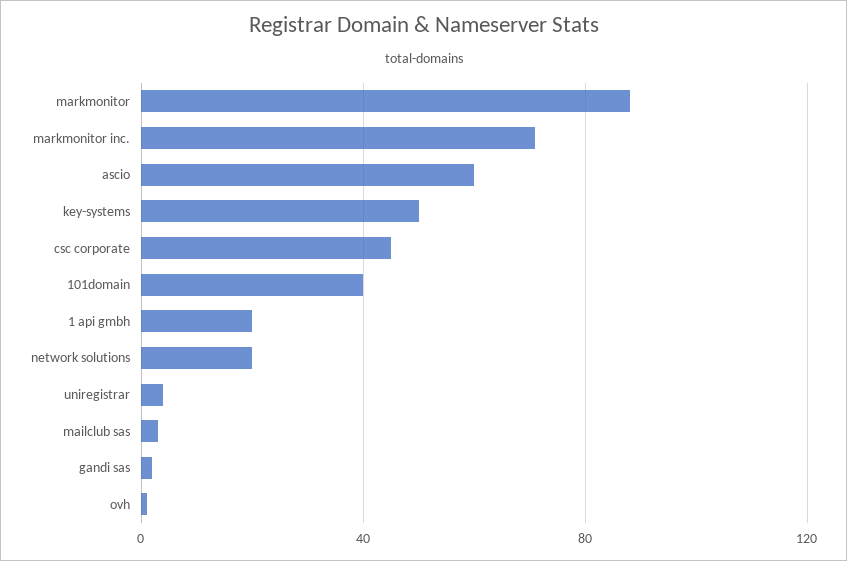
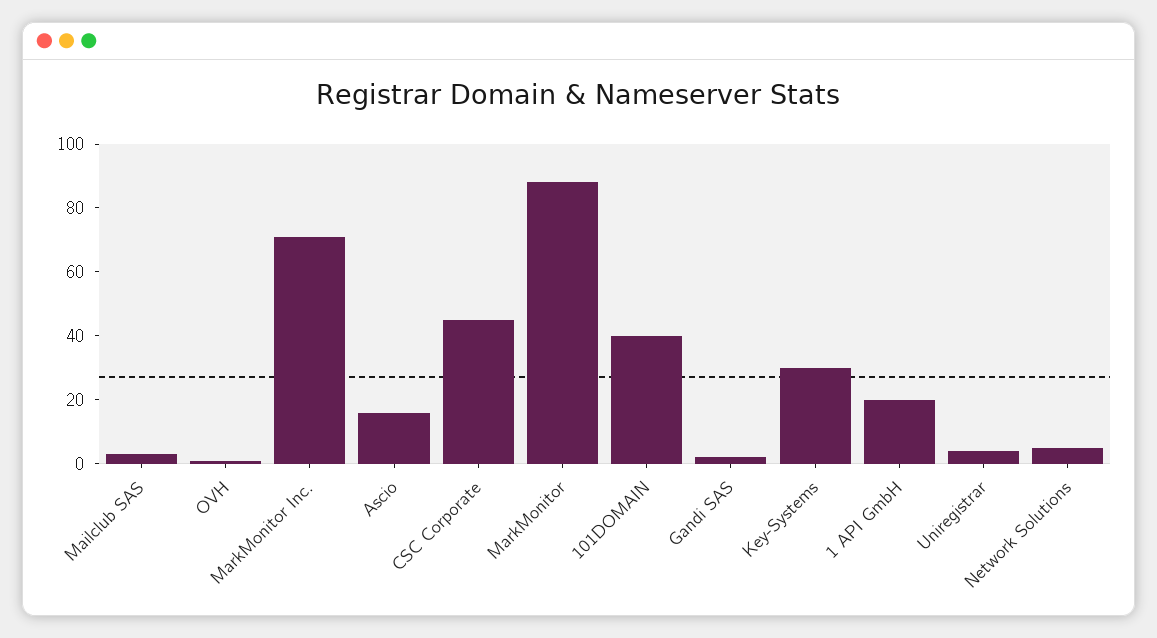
  {
    "markmonitor": 90,
    "markmonitor inc.": 70,
-   "ascio": 60,
+   "ascio": 15,
-   "key-systems": 50,
+   "key-systems": 30,
    "csc corporate": 45,
    "101domain": 40,
    "1 api gmbh": 20,
-   "network solutions": 20,
+   "network solutions": 5,
    "uniregistrar": 5,
    "mailclub sas": 5,
    "gandi sas": 0,
    "ovh": 0
  }

